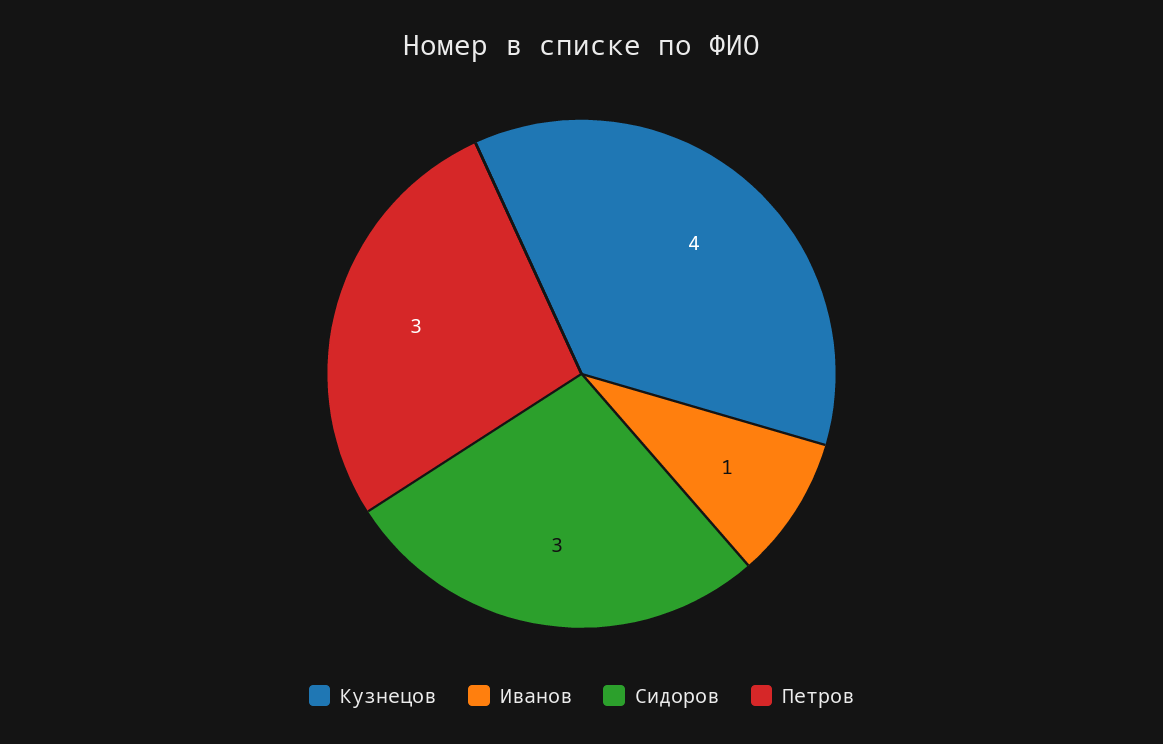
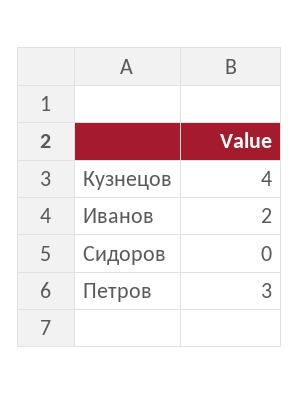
  {
    "Кузнецов": 4,
-   "Иванов": 1,
+   "Иванов": 2,
-   "Сидоров": 3,
+   "Сидоров": 0,
    "Петров": 3
  }

